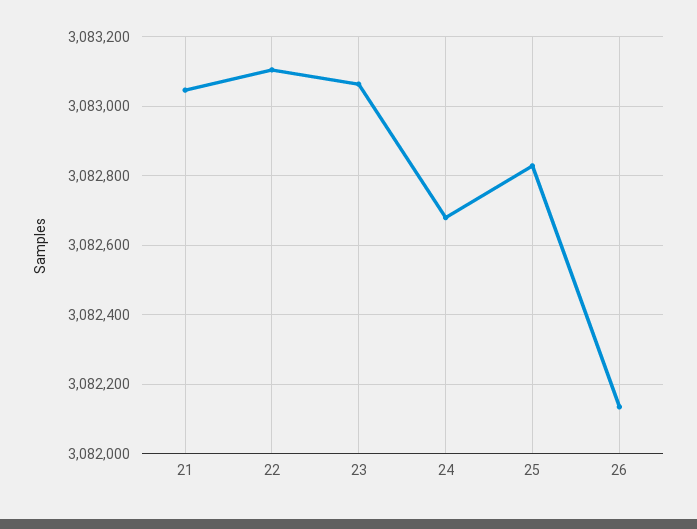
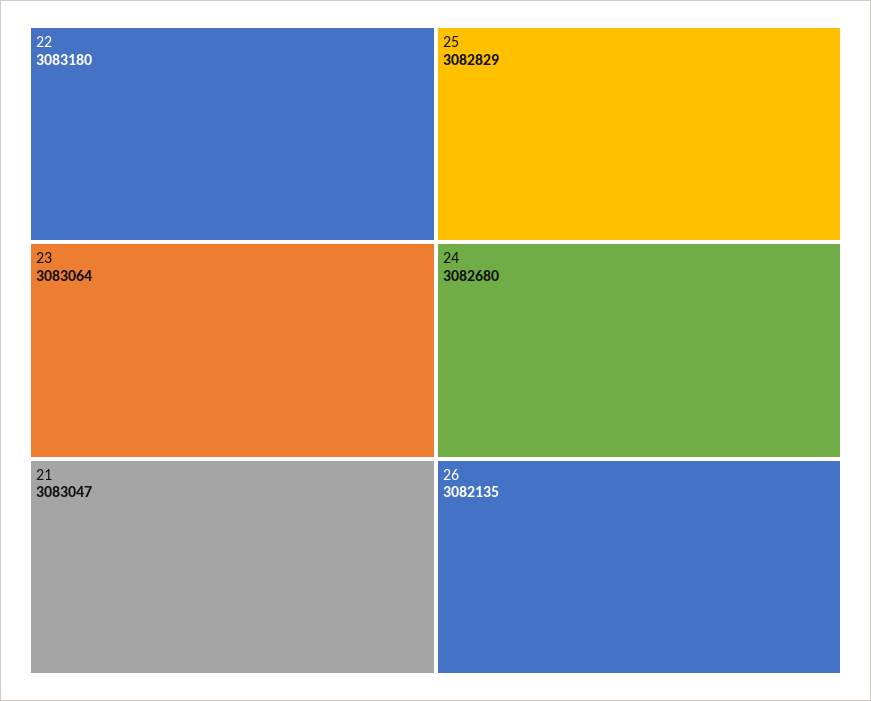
  {
    "21": 3083047,
-   "22": 3083100,
+   "22": 3083180,
    "23": 3083064,
    "24": 3082680,
    "25": 3082829,
    "26": 3082135
  }

